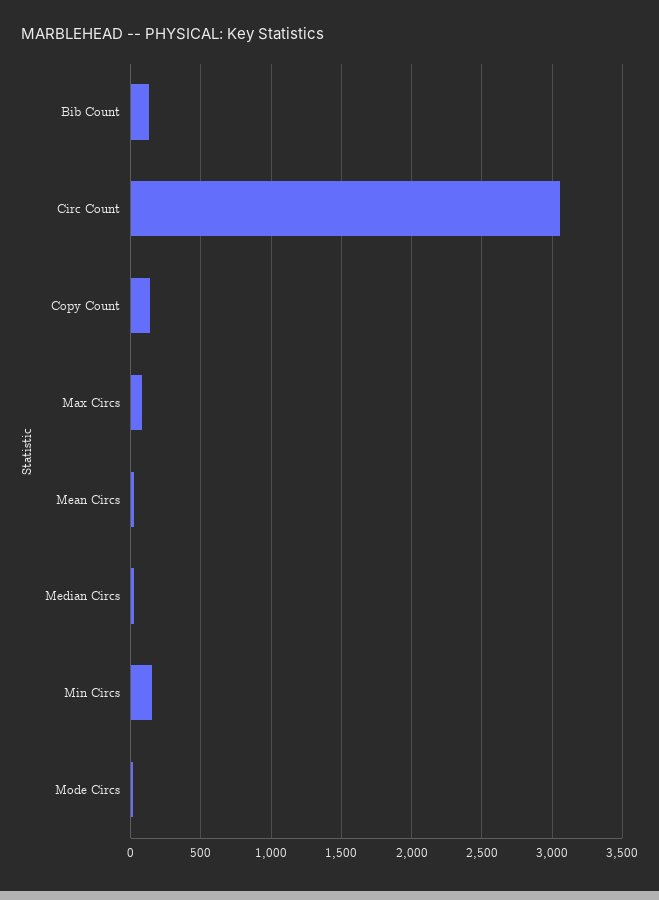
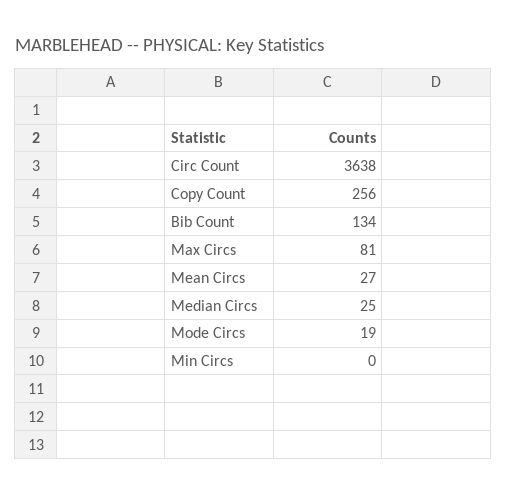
  {
    "Bib Count": 134,
-   "Circ Count": 3050,
+   "Circ Count": 3638,
-   "Copy Count": 150,
+   "Copy Count": 256,
    "Max Circs": 81,
    "Mean Circs": 27,
    "Median Circs": 25,
-   "Min Circs": 150,
+   "Min Circs": 0,
    "Mode Circs": 19
  }

